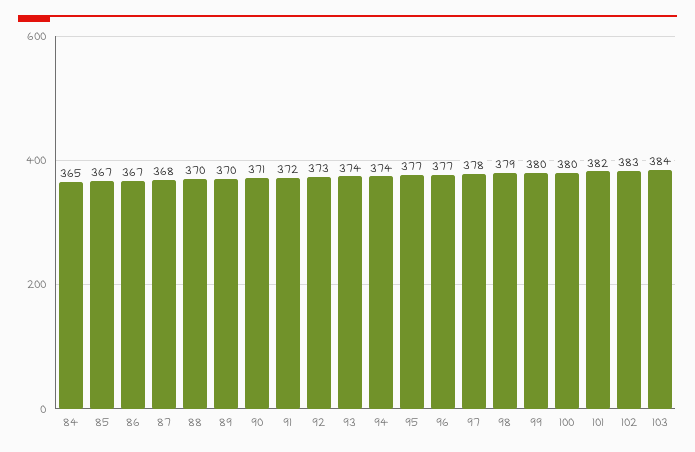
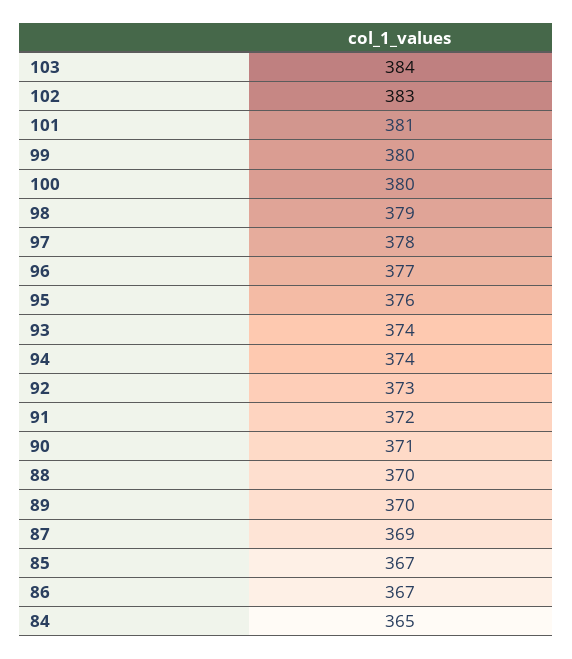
  {
    "84": 365,
    "85": 367,
    "86": 367,
-   "87": 368,
+   "87": 369,
    "88": 370,
    "89": 370,
    "90": 371,
    "91": 372,
    "92": 373,
    "93": 374,
    "94": 374,
-   "95": 377,
+   "95": 376,
    "96": 377,
    "97": 378,
    "98": 379,
    "99": 380,
    "100": 380,
-   "101": 382,
+   "101": 381,
    "102": 383,
    "103": 384
  }

